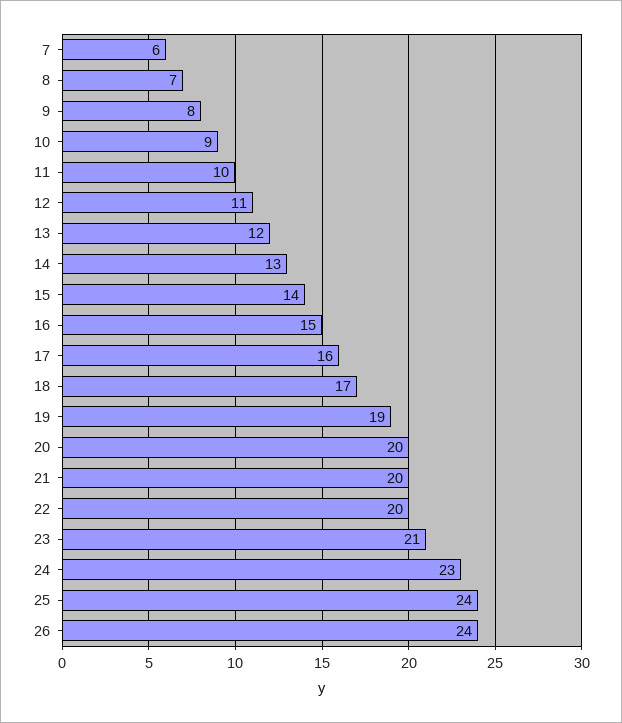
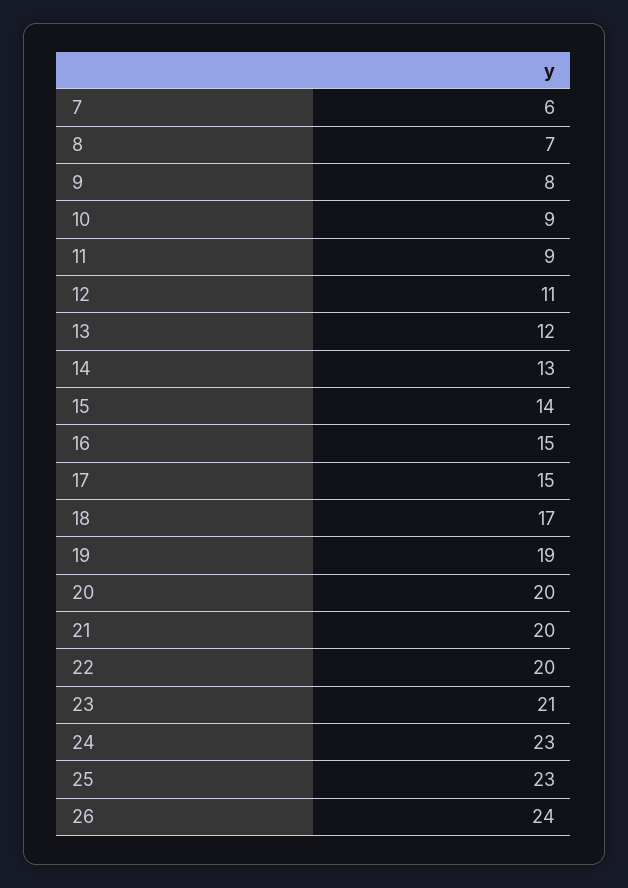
  {
    "7": 6,
    "8": 7,
    "9": 8,
    "10": 9,
-   "11": 10,
+   "11": 9,
    "12": 11,
    "13": 12,
    "14": 13,
    "15": 14,
    "16": 15,
-   "17": 16,
+   "17": 15,
    "18": 17,
    "19": 19,
    "20": 20,
    "21": 20,
    "22": 20,
    "23": 21,
    "24": 23,
-   "25": 24,
+   "25": 23,
    "26": 24
  }

